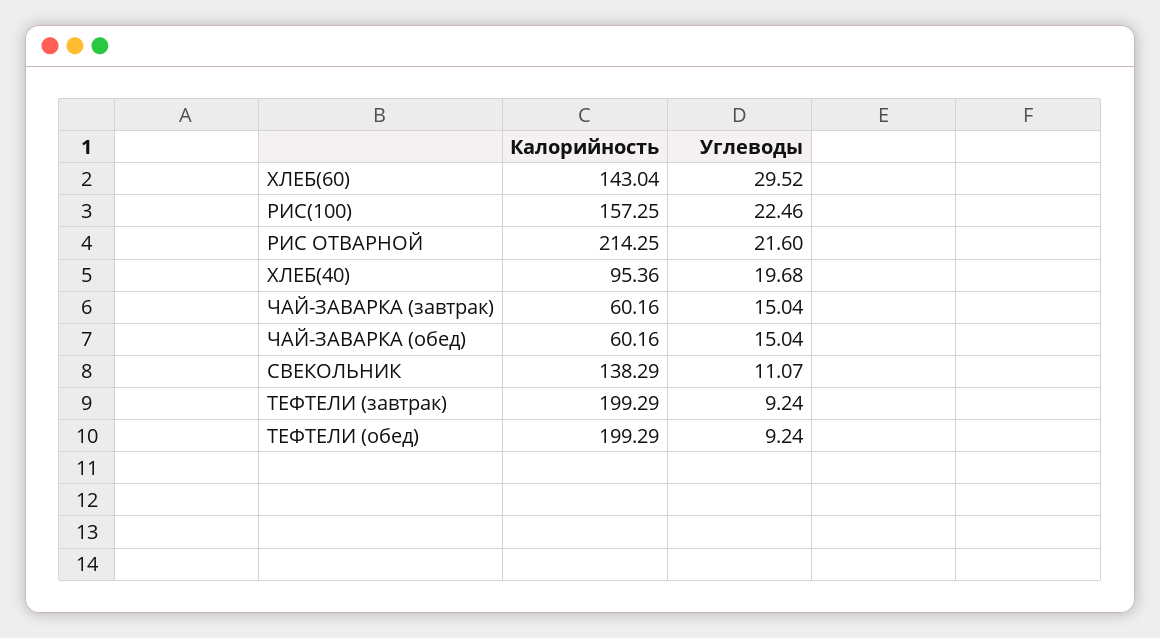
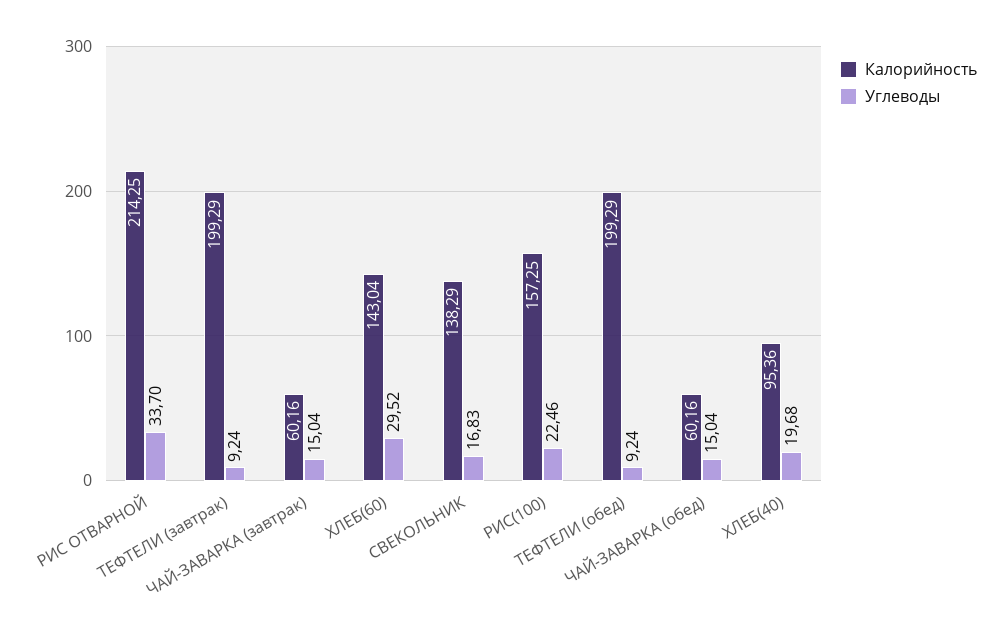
  {
    "Калорийность": {
      "ХЛЕБ(60)": 143.04,
      "РИС(100)": 157.25,
      "РИС ОТВАРНОЙ": 214.25,
      "ХЛЕБ(40)": 95.36,
      "ЧАЙ-ЗАВАРКА (завтрак)": 60.16,
      "ЧАЙ-ЗАВАРКА (обед)": 60.16,
      "СВЕКОЛЬНИК": 138.29,
      "ТЕФТЕЛИ (завтрак)": 199.29,
      "ТЕФТЕЛИ (обед)": 199.29
    },
    "Углеводы": {
      "ХЛЕБ(60)": 29.52,
      "РИС(100)": 22.46,
-     "РИС ОТВАРНОЙ": 21.6,
+     "РИС ОТВАРНОЙ": 33.7,
      "ХЛЕБ(40)": 19.68,
      "ЧАЙ-ЗАВАРКА (завтрак)": 15.04,
      "ЧАЙ-ЗАВАРКА (обед)": 15.04,
-     "СВЕКОЛЬНИК": 11.07,
+     "СВЕКОЛЬНИК": 16.83,
      "ТЕФТЕЛИ (завтрак)": 9.24,
      "ТЕФТЕЛИ (обед)": 9.24
    }
  }

